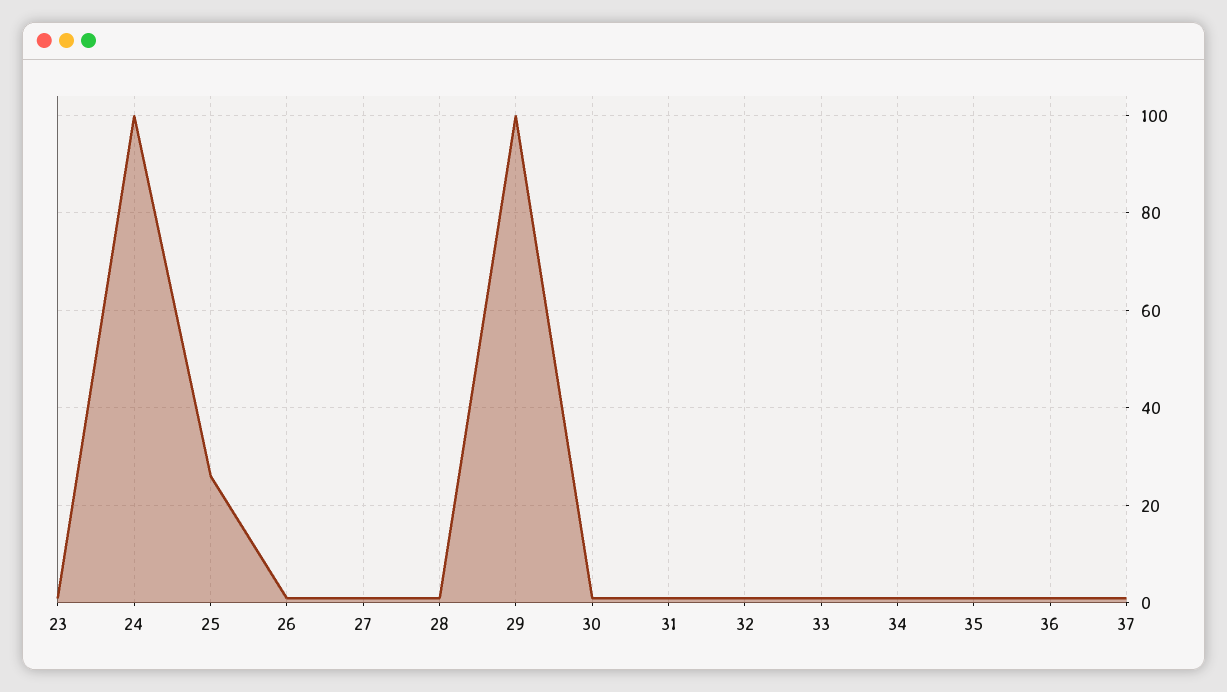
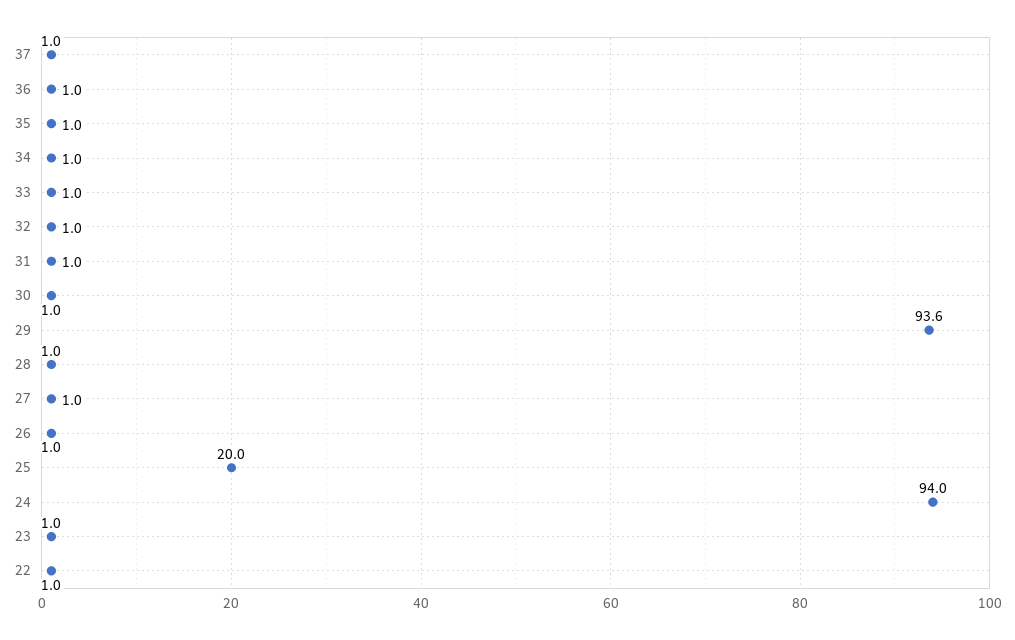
  {
    "23": 1,
-   "24": 100,
+   "24": 94,
-   "25": 26,
+   "25": 20,
    "26": 1,
    "27": 1,
    "28": 1,
-   "29": 100,
+   "29": 93.6,
    "30": 1,
    "31": 1,
    "32": 1,
    "33": 1,
    "34": 1,
    "35": 1,
    "36": 1,
-   "37": 1
+   "37": 1,
+   "22": 1
  }

